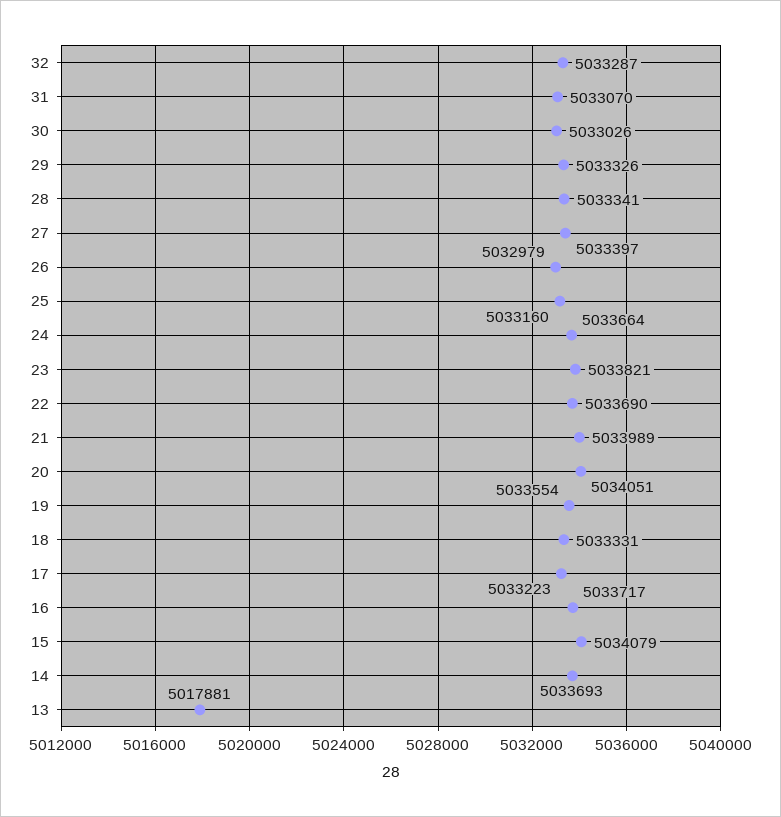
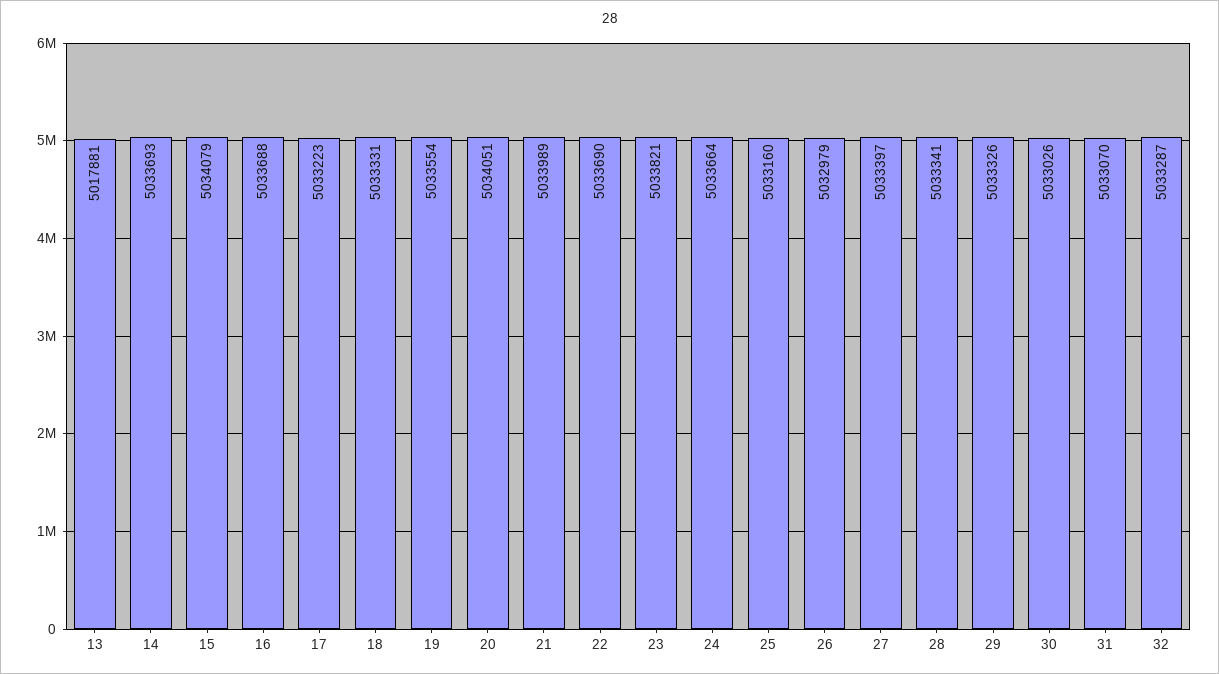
  {
    "32": 5033287,
    "31": 5033070,
    "30": 5033026,
    "29": 5033326,
    "28": 5033341,
    "27": 5033397,
    "26": 5032979,
    "25": 5033160,
    "24": 5033664,
    "23": 5033821,
    "22": 5033690,
    "21": 5033989,
    "20": 5034051,
    "19": 5033554,
    "18": 5033331,
    "17": 5033223,
-   "16": 5033717,
+   "16": 5033688,
    "15": 5034079,
    "14": 5033693,
    "13": 5017881
  }

